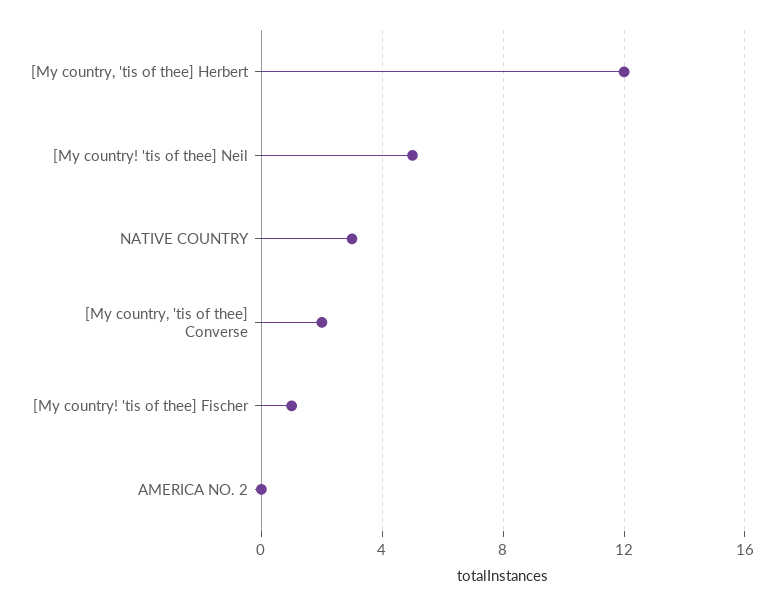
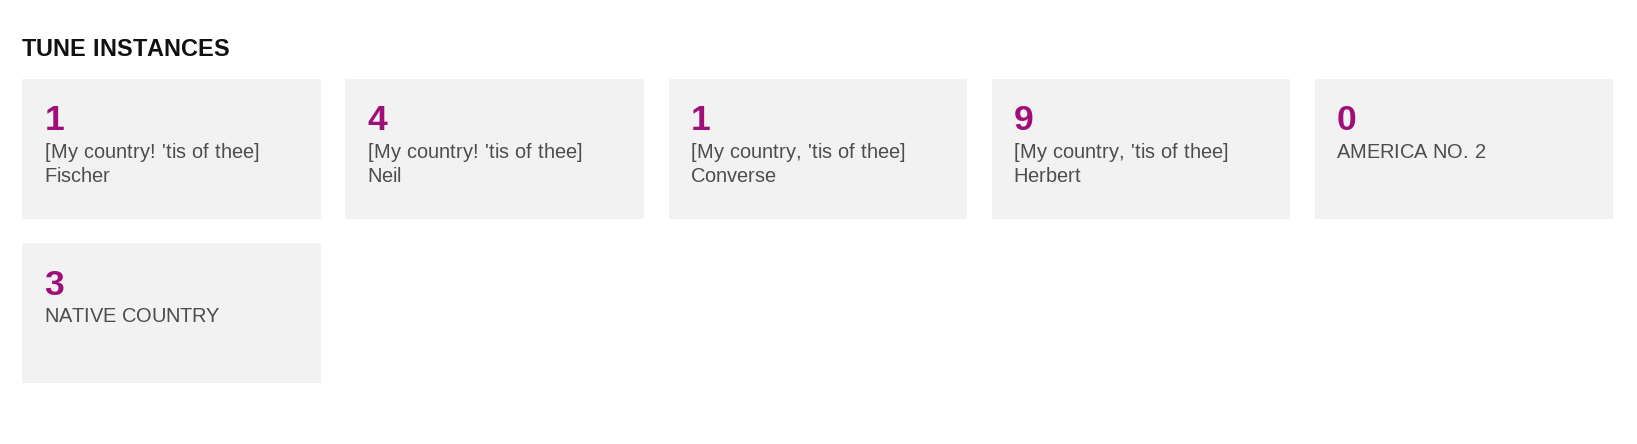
  {
-   "[My country, 'tis of thee] Herbert": 12,
+   "[My country, 'tis of thee] Herbert": 9,
-   "[My country! 'tis of thee] Neil": 5,
+   "[My country! 'tis of thee] Neil": 4,
    "NATIVE COUNTRY": 3,
-   "[My country, 'tis of thee] Converse": 2,
+   "[My country, 'tis of thee] Converse": 1,
    "[My country! 'tis of thee] Fischer": 1,
    "AMERICA NO. 2": 0
  }

